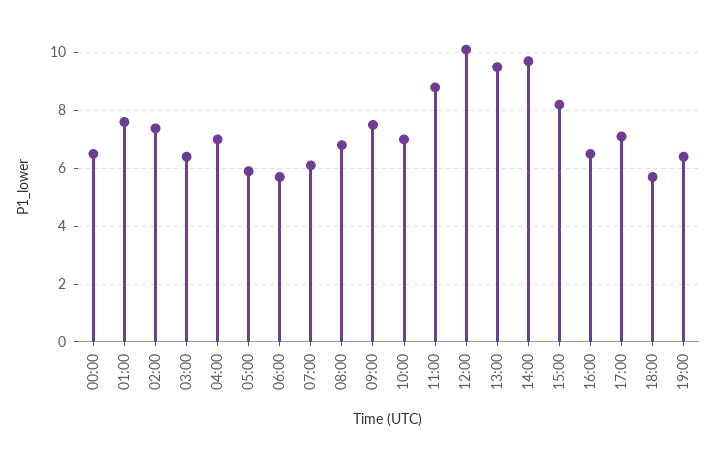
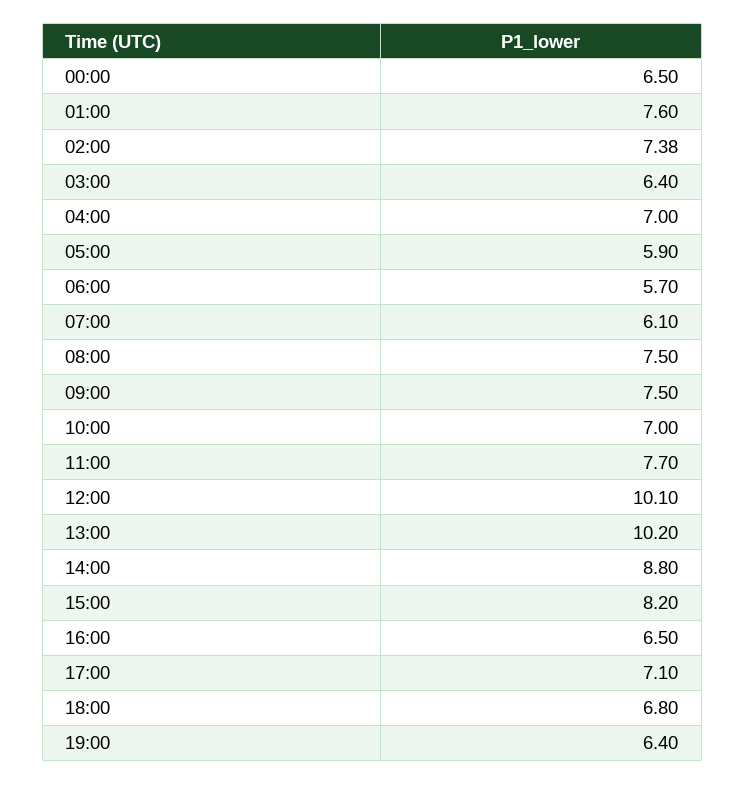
  {
    "00:00": 6.5,
    "01:00": 7.6,
    "02:00": 7.38,
    "03:00": 6.4,
    "04:00": 7,
    "05:00": 5.9,
    "06:00": 5.7,
    "07:00": 6.1,
-   "08:00": 6.75,
+   "08:00": 7.5,
    "09:00": 7.5,
    "10:00": 7,
-   "11:00": 8.75,
+   "11:00": 7.7,
    "12:00": 10.1,
-   "13:00": 9.5,
+   "13:00": 10.2,
-   "14:00": 9.75,
+   "14:00": 8.8,
    "15:00": 8.2,
    "16:00": 6.5,
    "17:00": 7.1,
-   "18:00": 5.75,
+   "18:00": 6.8,
    "19:00": 6.4
  }

